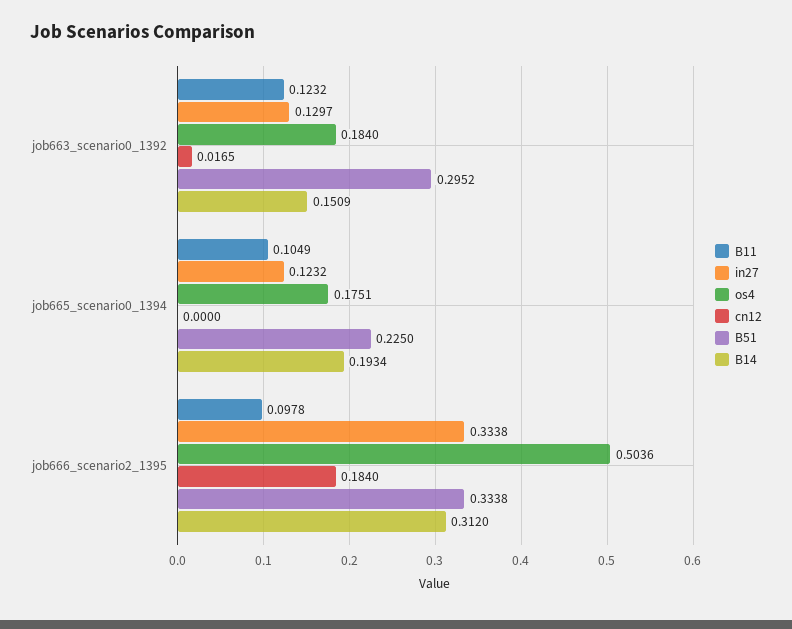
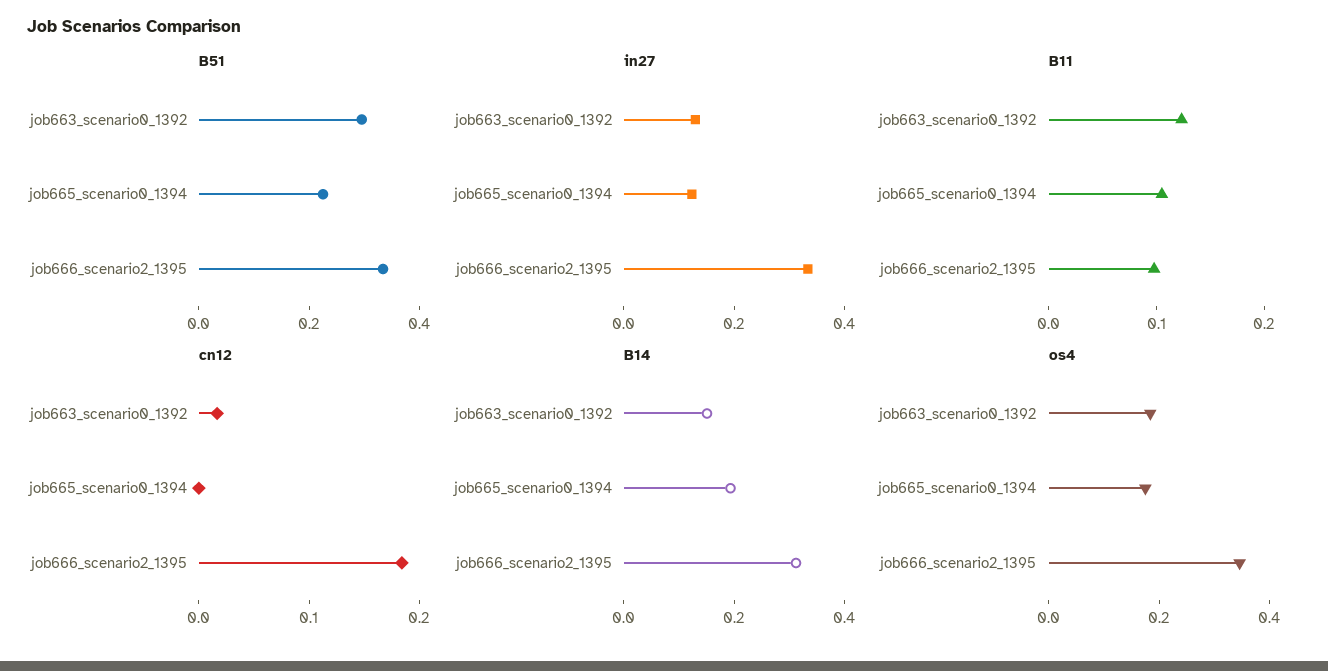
  {
    "B11": {
      "job663_scenario0_1392": 0.1232,
      "job665_scenario0_1394": 0.1049,
      "job666_scenario2_1395": 0.0978
    },
    "in27": {
      "job663_scenario0_1392": 0.1297,
      "job665_scenario0_1394": 0.1232,
      "job666_scenario2_1395": 0.3338
    },
    "os4": {
      "job663_scenario0_1392": 0.184,
      "job665_scenario0_1394": 0.1751,
-     "job666_scenario2_1395": 0.5036
+     "job666_scenario2_1395": 0.35
    },
    "cn12": {
      "job663_scenario0_1392": 0.0165,
      "job665_scenario0_1394": 0,
      "job666_scenario2_1395": 0.184
    },
    "B51": {
      "job663_scenario0_1392": 0.2952,
      "job665_scenario0_1394": 0.225,
      "job666_scenario2_1395": 0.3338
    },
    "B14": {
      "job663_scenario0_1392": 0.1509,
      "job665_scenario0_1394": 0.1934,
      "job666_scenario2_1395": 0.312
    }
  }

